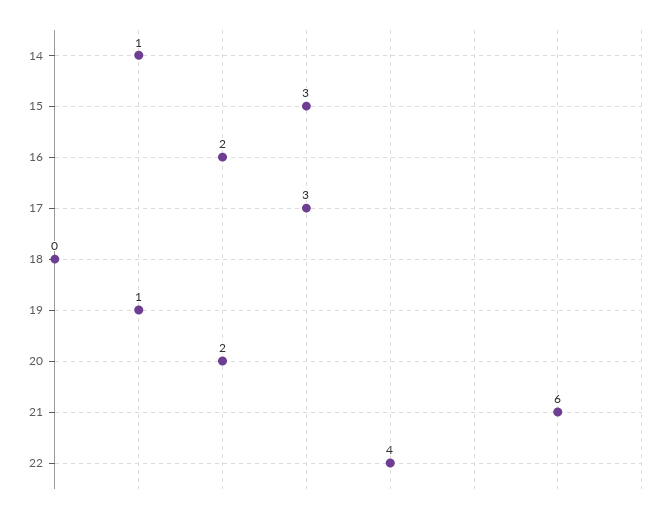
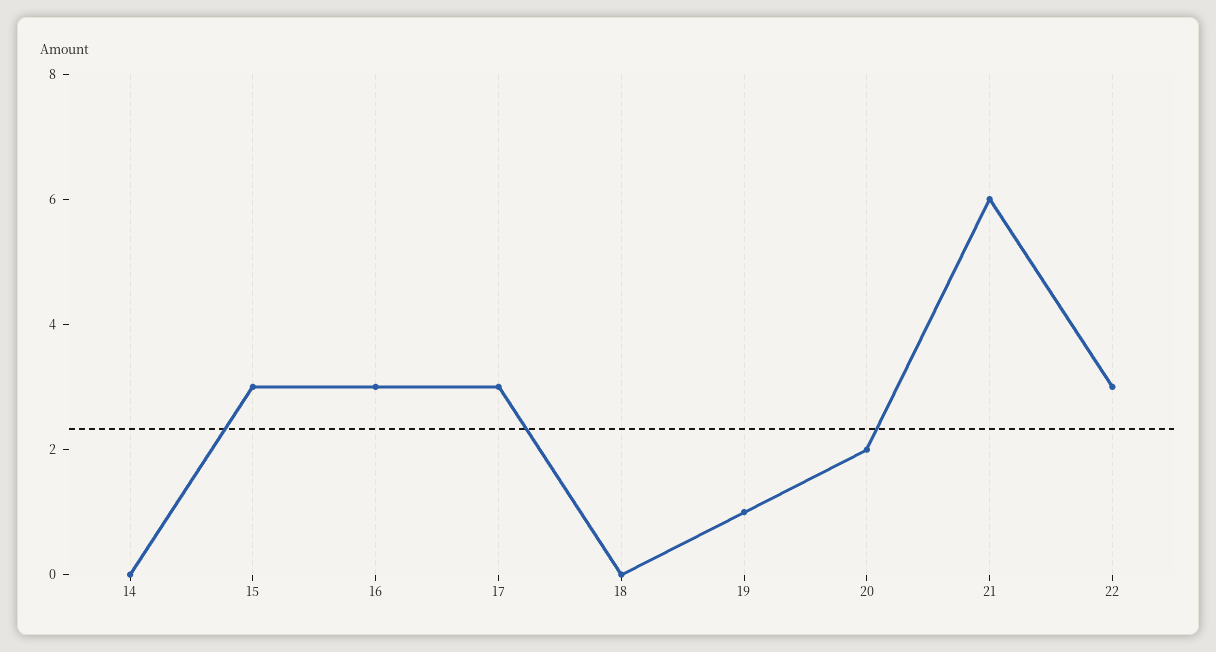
  {
-   "14": 1,
+   "14": 0,
    "15": 3,
-   "16": 2,
+   "16": 3,
    "17": 3,
    "18": 0,
    "19": 1,
    "20": 2,
    "21": 6,
-   "22": 4
+   "22": 3
  }

